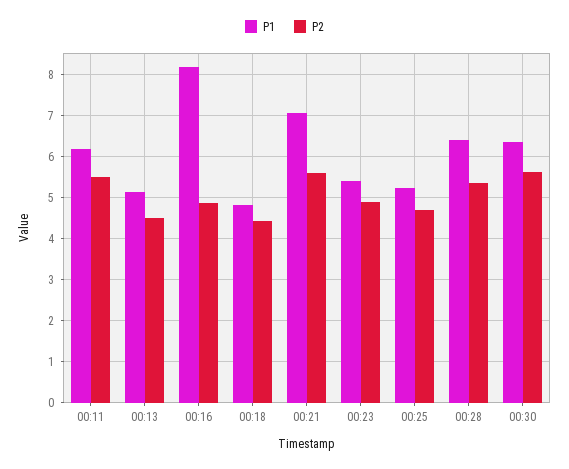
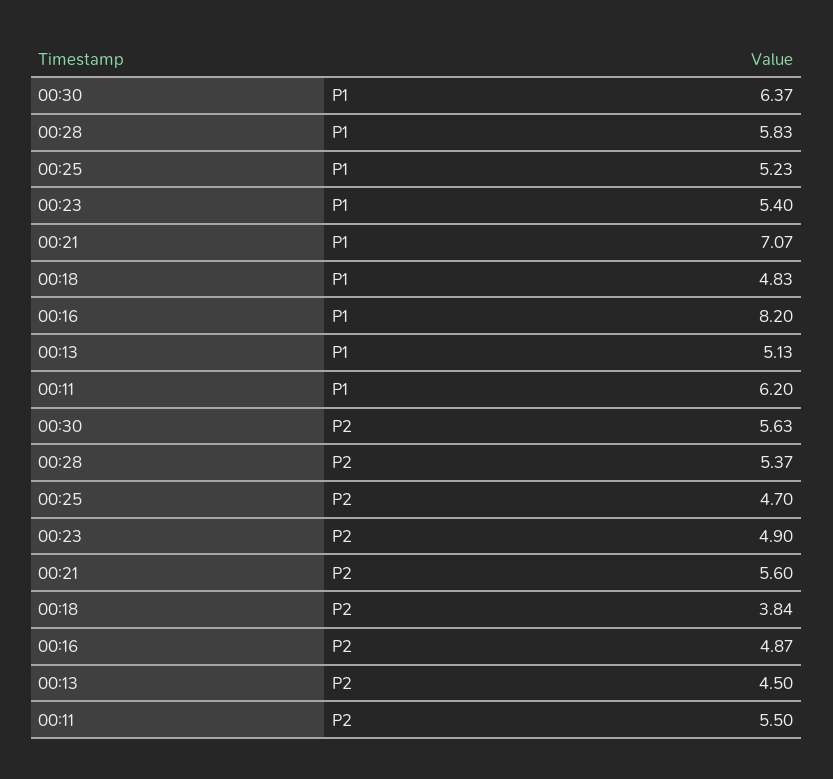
  {
    "P1": {
      "00:11": 6.2,
      "00:13": 5.13,
      "00:16": 8.2,
      "00:18": 4.83,
      "00:21": 7.07,
      "00:23": 5.4,
      "00:25": 5.23,
-     "00:28": 6.4,
+     "00:28": 5.83,
      "00:30": 6.37
    },
    "P2": {
      "00:11": 5.5,
      "00:13": 4.5,
      "00:16": 4.87,
-     "00:18": 4.4,
+     "00:18": 3.84,
      "00:21": 5.6,
      "00:23": 4.9,
      "00:25": 4.7,
      "00:28": 5.37,
      "00:30": 5.63
    }
  }

